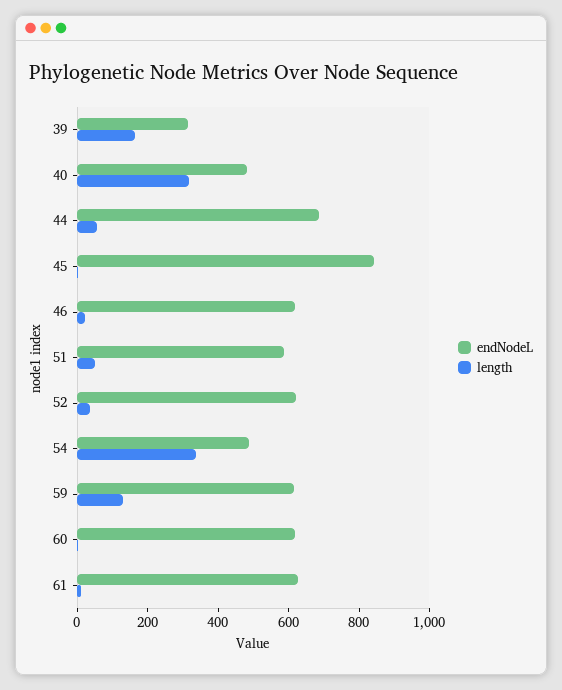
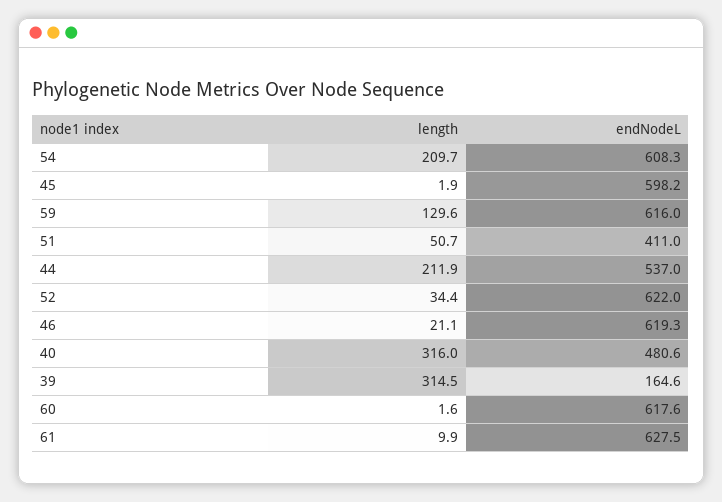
  {
    "endNodeL": {
-     "39": 300,
+     "39": 164.6,
      "40": 480.6,
-     "44": 700,
+     "44": 537,
-     "45": 850,
+     "45": 598.2,
      "46": 619.3,
-     "51": 600,
+     "51": 411,
      "52": 622,
-     "54": 500,
+     "54": 608.3,
      "59": 616,
      "60": 617.6,
      "61": 627.5
    },
    "length": {
-     "39": 150,
+     "39": 314.5,
      "40": 316,
-     "44": 50,
+     "44": 211.9,
      "45": 1.9,
      "46": 21.1,
      "51": 50.7,
      "52": 34.4,
-     "54": 350,
+     "54": 209.7,
      "59": 129.6,
      "60": 1.6,
      "61": 9.9
    }
  }

